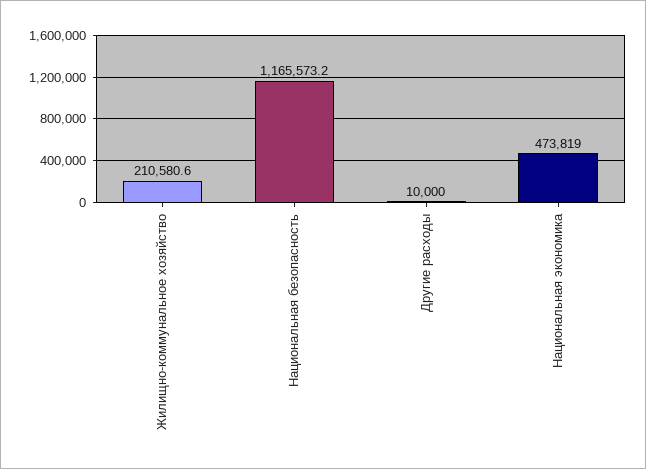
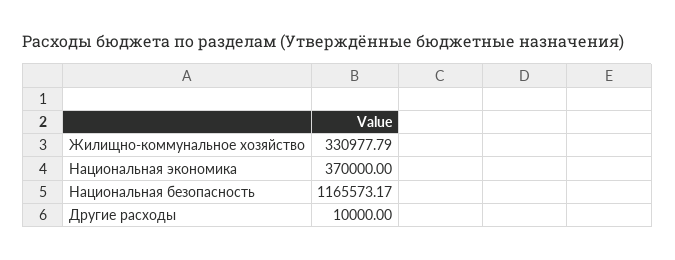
  {
-   "Жилищно-коммунальное хозяйство": 210580.6,
+   "Жилищно-коммунальное хозяйство": 330977.79,
    "Национальная безопасность": 1165573.17,
    "Другие расходы": 10000,
-   "Национальная экономика": 473819
+   "Национальная экономика": 370000
  }

